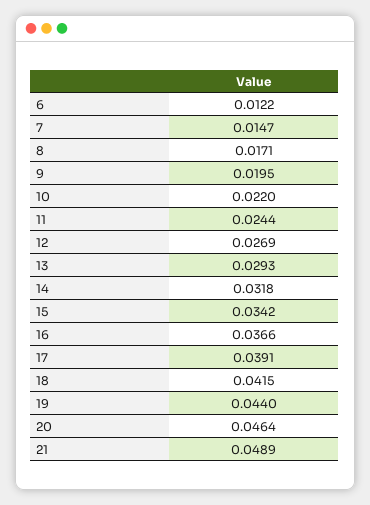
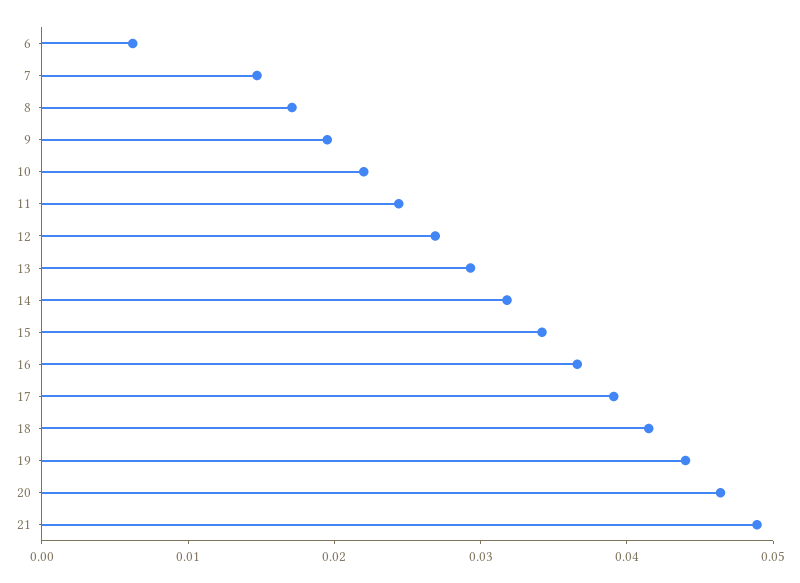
  {
-   "6": 0.0122,
+   "6": 0.006,
    "7": 0.0147,
    "8": 0.0171,
    "9": 0.0195,
    "10": 0.022,
    "11": 0.0244,
    "12": 0.0269,
    "13": 0.0293,
    "14": 0.0318,
    "15": 0.0342,
    "16": 0.0366,
    "17": 0.0391,
    "18": 0.0415,
    "19": 0.044,
    "20": 0.0464,
    "21": 0.0489
  }

